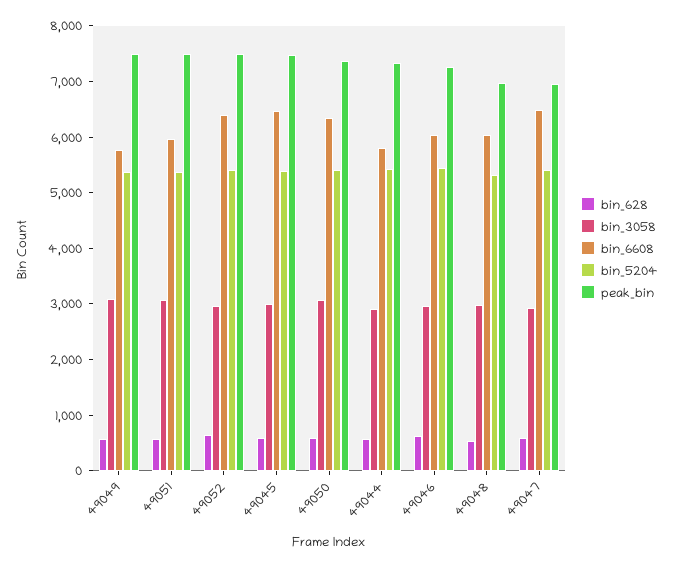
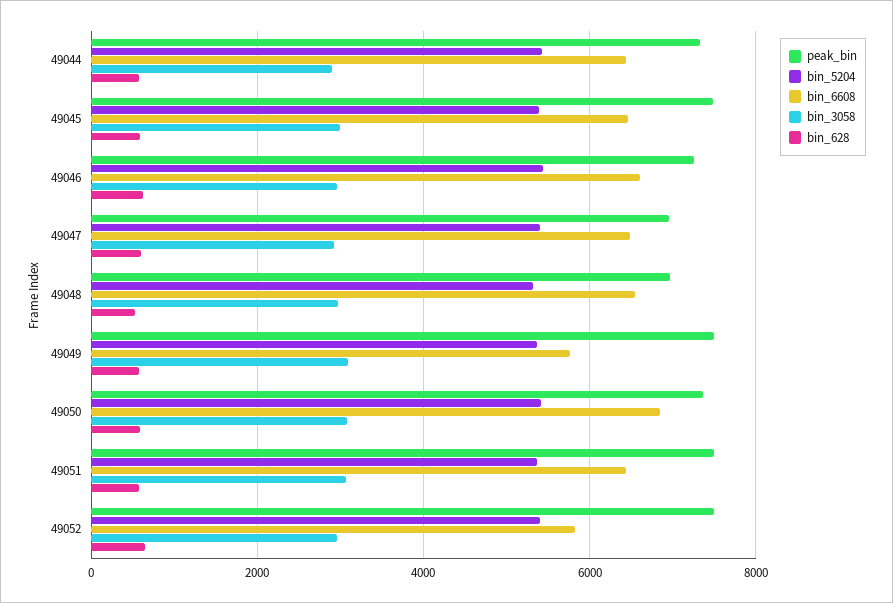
  {
    "bin_628": {
      "49049": 600,
      "49051": 600,
      "49052": 600,
      "49045": 600,
      "49050": 600,
      "49044": 600,
      "49046": 600,
      "49048": 600,
      "49047": 600
    },
    "bin_3058": {
      "49049": 3000,
      "49051": 3000,
      "49052": 3000,
      "49045": 3000,
      "49050": 3000,
      "49044": 3000,
      "49046": 3000,
      "49048": 3000,
      "49047": 3000
    },
    "bin_6608": {
      "49049": 5800,
-     "49051": 6000,
+     "49051": 6400,
-     "49052": 6400,
+     "49052": 5800,
      "49045": 6400,
-     "49050": 6400,
+     "49050": 6800,
-     "49044": 5800,
+     "49044": 6400,
-     "49046": 6000,
+     "49046": 6600,
-     "49048": 6000,
+     "49048": 6600,
      "49047": 6400
    },
    "bin_5204": {
      "49049": 5400,
      "49051": 5400,
      "49052": 5400,
      "49045": 5400,
      "49050": 5400,
      "49044": 5400,
      "49046": 5400,
      "49048": 5400,
      "49047": 5400
    },
    "peak_bin": {
      "49049": 7600,
      "49051": 7600,
      "49052": 7400,
      "49045": 7400,
      "49050": 7400,
      "49044": 7400,
      "49046": 7200,
      "49048": 7000,
      "49047": 7000
    }
  }

